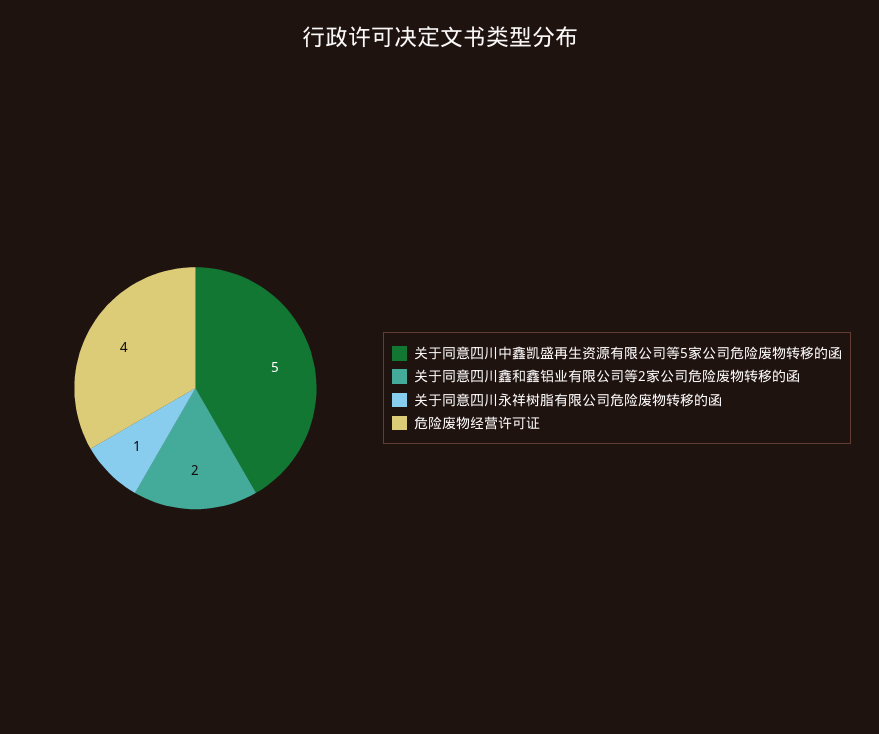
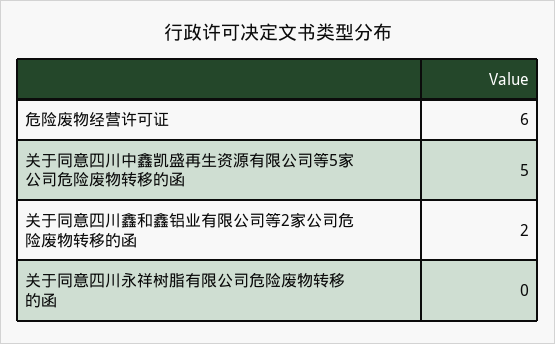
  {
    "关于同意四川中鑫凯盛再生资源有限公司等5家公司危险废物转移的函": 5,
    "关于同意四川鑫和鑫铝业有限公司等2家公司危险废物转移的函": 2,
-   "关于同意四川永祥树脂有限公司危险废物转移的函": 1,
+   "关于同意四川永祥树脂有限公司危险废物转移的函": 0,
-   "危险废物经营许可证": 4
+   "危险废物经营许可证": 6
  }

